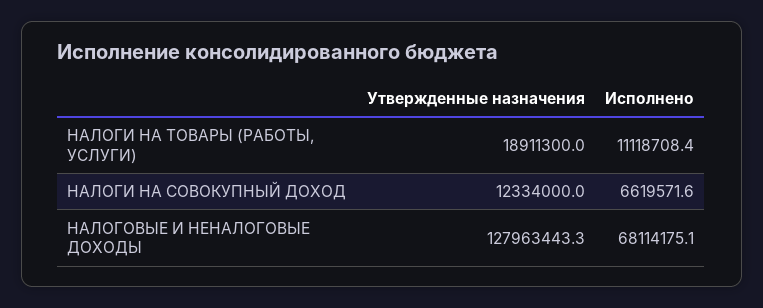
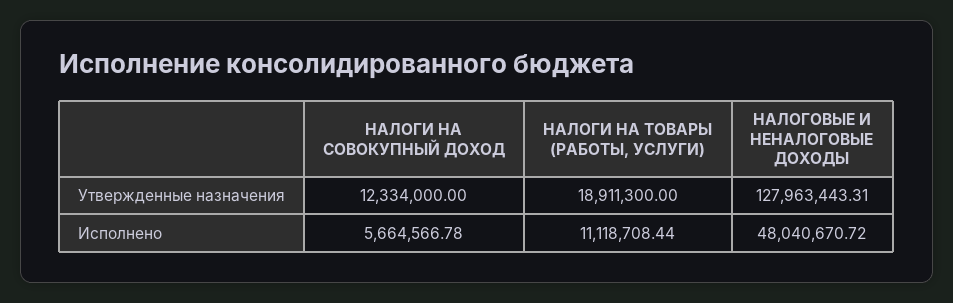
  {
    "Утвержденные назначения": {
      "НАЛОГИ НА ТОВАРЫ (РАБОТЫ, УСЛУГИ)": 18911300,
      "НАЛОГИ НА СОВОКУПНЫЙ ДОХОД": 12334000,
      "НАЛОГОВЫЕ И НЕНАЛОГОВЫЕ ДОХОДЫ": 127963443.31
    },
    "Исполнено": {
      "НАЛОГИ НА ТОВАРЫ (РАБОТЫ, УСЛУГИ)": 11118708.44,
-     "НАЛОГИ НА СОВОКУПНЫЙ ДОХОД": 6619571.6,
+     "НАЛОГИ НА СОВОКУПНЫЙ ДОХОД": 5664566.78,
-     "НАЛОГОВЫЕ И НЕНАЛОГОВЫЕ ДОХОДЫ": 68114175.1
+     "НАЛОГОВЫЕ И НЕНАЛОГОВЫЕ ДОХОДЫ": 48040670.72
    }
  }

